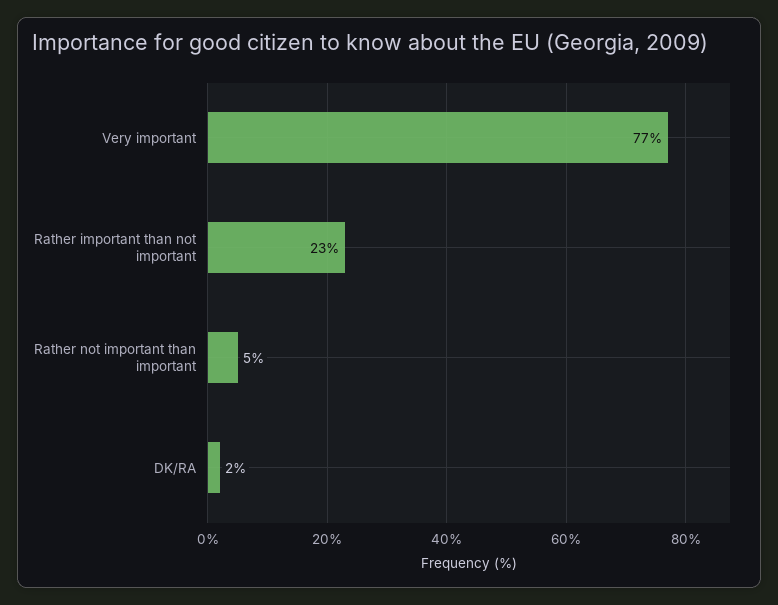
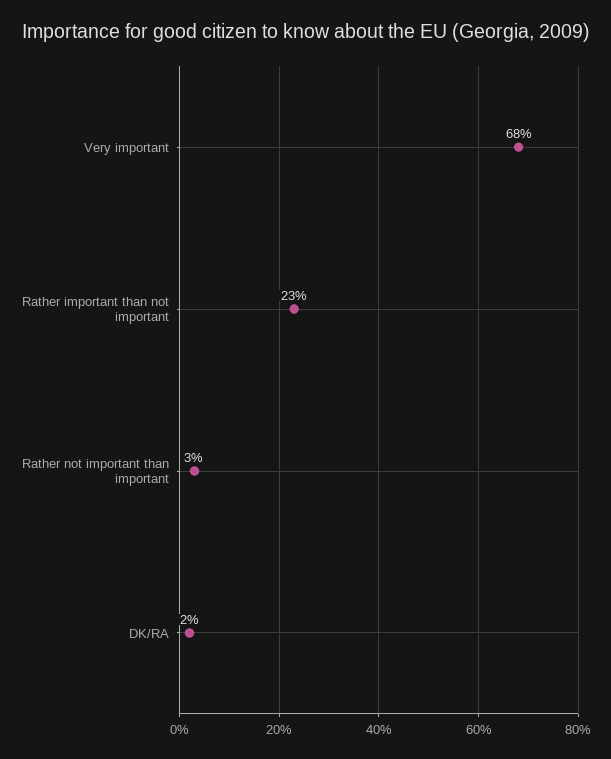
  {
-   "Very important": 77,
+   "Very important": 68,
    "Rather important than not important": 23,
-   "Rather not important than important": 5,
+   "Rather not important than important": 3,
    "DK/RA": 2
  }

